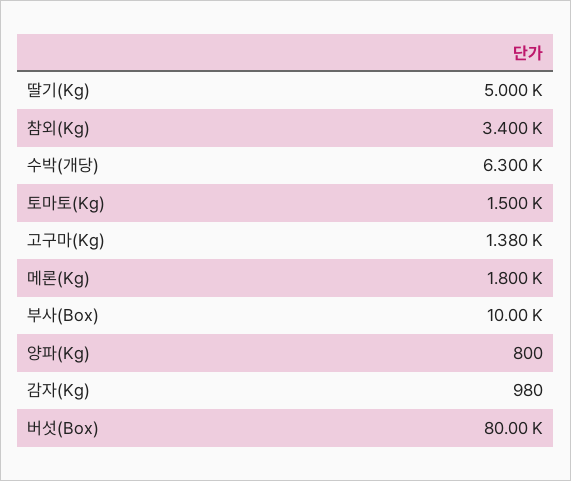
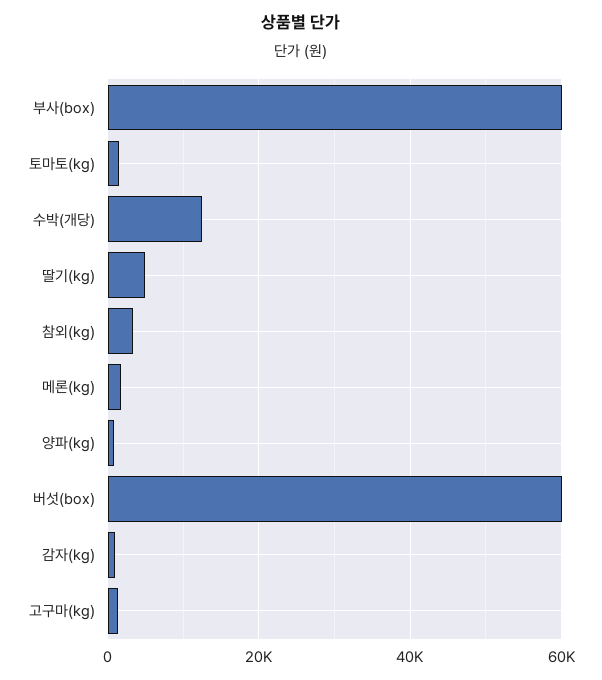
  {
    "딸기(Kg)": 5000,
    "참외(Kg)": 3400,
-   "수박(개당)": 6300,
+   "수박(개당)": 12000,
    "토마토(Kg)": 1500,
    "고구마(Kg)": 1380,
    "메론(Kg)": 1800,
-   "부사(Box)": 10000,
+   "부사(Box)": 60000,
    "양파(Kg)": 800,
    "감자(Kg)": 980,
-   "버섯(Box)": 80000
+   "버섯(Box)": 60000
  }

